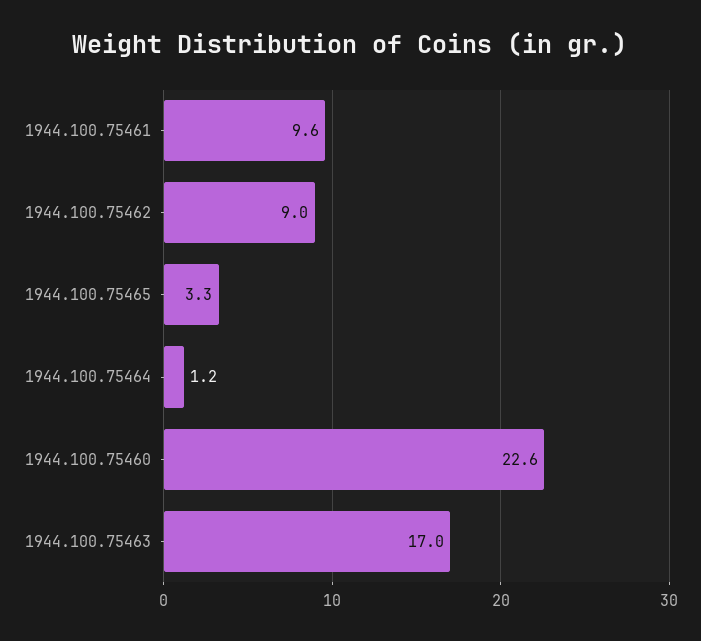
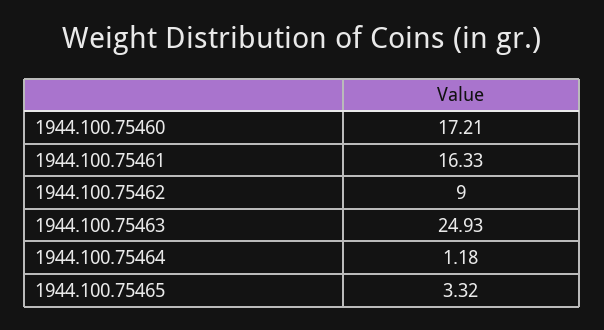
  {
-   "1944.100.75461": 9.6,
+   "1944.100.75461": 16.33,
    "1944.100.75462": 9,
    "1944.100.75465": 3.32,
    "1944.100.75464": 1.18,
-   "1944.100.75460": 22.6,
+   "1944.100.75460": 17.21,
-   "1944.100.75463": 17
+   "1944.100.75463": 24.93
  }

